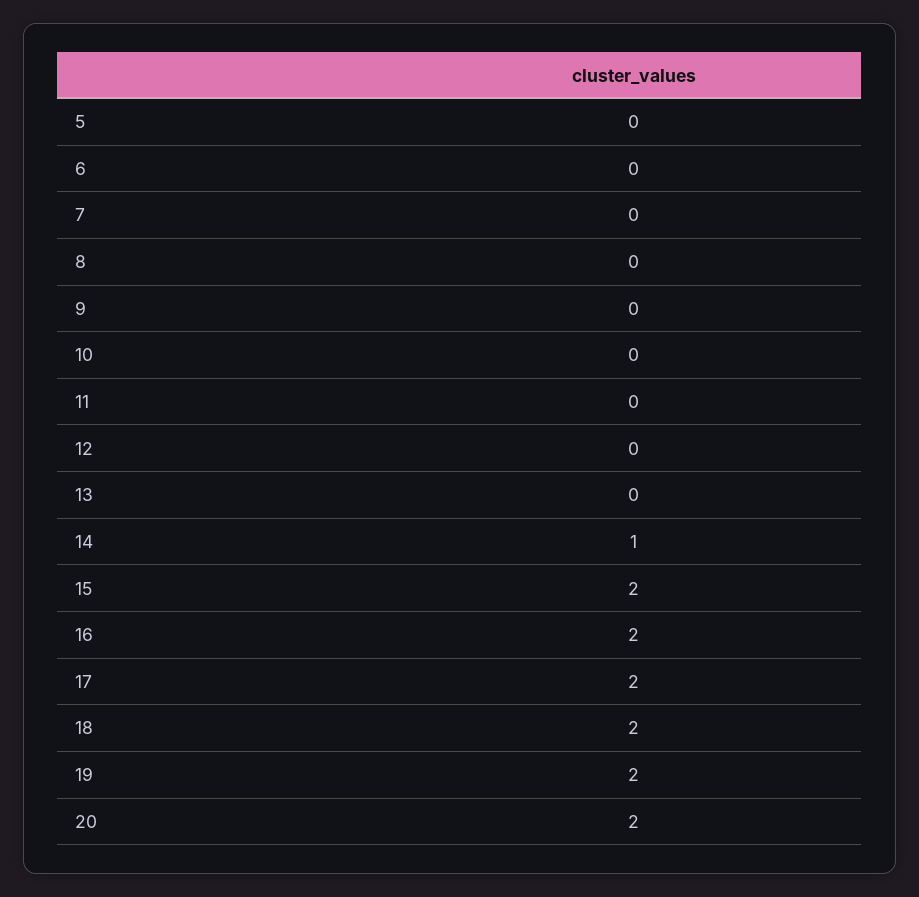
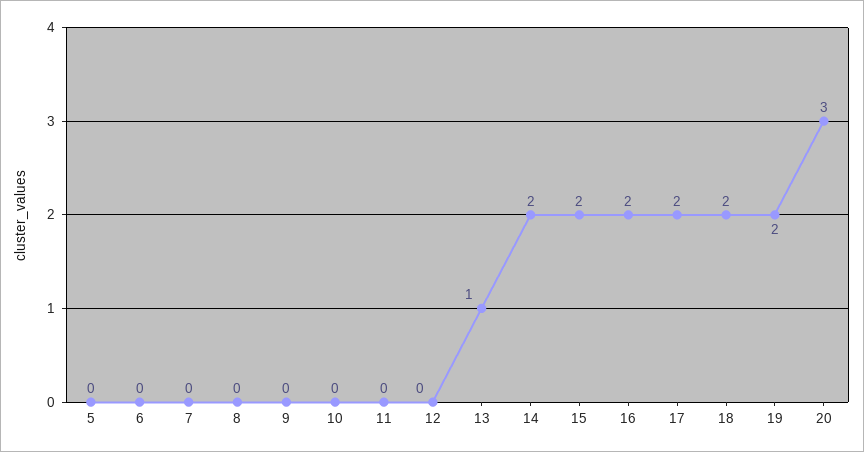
  {
    "5": 0,
    "6": 0,
    "7": 0,
    "8": 0,
    "9": 0,
    "10": 0,
    "11": 0,
    "12": 0,
-   "13": 0,
+   "13": 1,
-   "14": 1,
+   "14": 2,
    "15": 2,
    "16": 2,
    "17": 2,
    "18": 2,
    "19": 2,
-   "20": 2
+   "20": 3
  }

